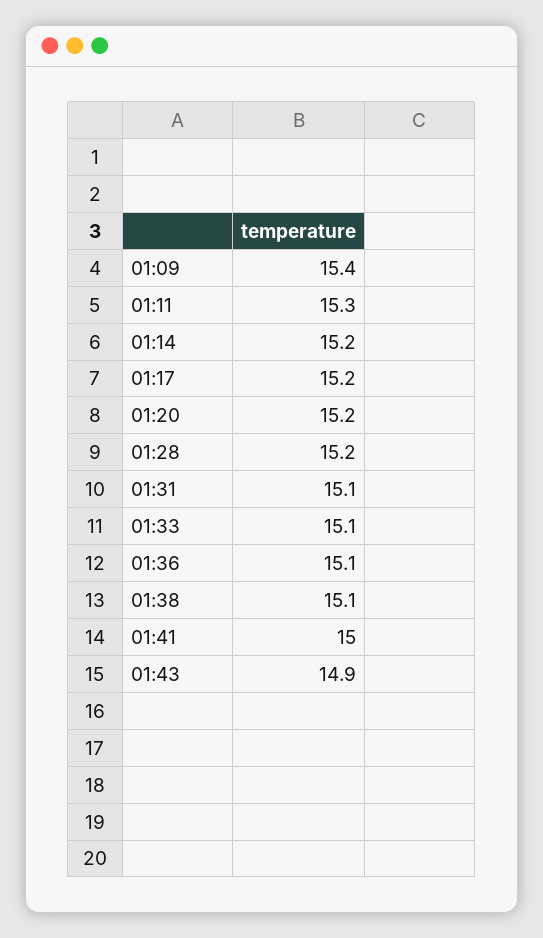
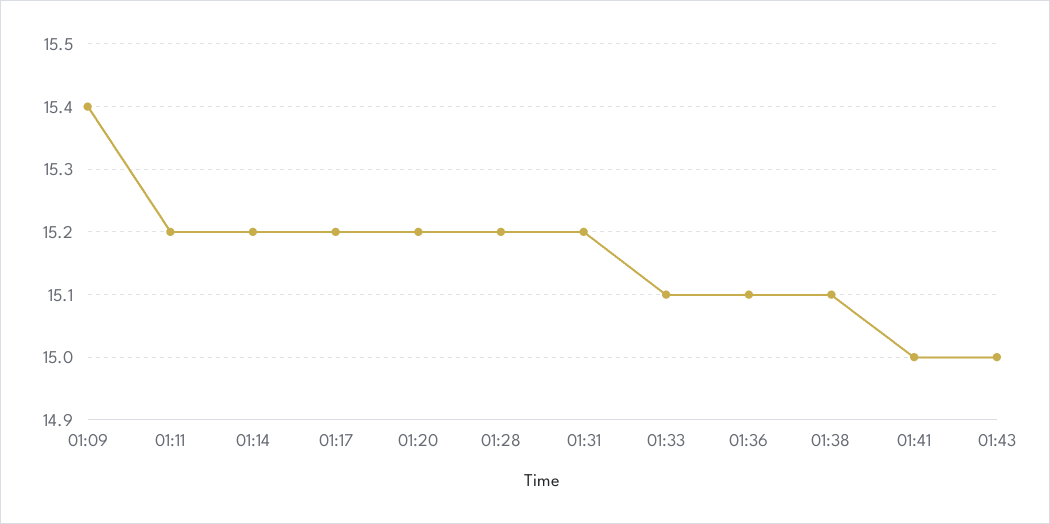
  {
    "01:09": 15.4,
-   "01:11": 15.3,
+   "01:11": 15.2,
    "01:14": 15.2,
    "01:17": 15.2,
    "01:20": 15.2,
    "01:28": 15.2,
-   "01:31": 15.1,
+   "01:31": 15.2,
    "01:33": 15.1,
    "01:36": 15.1,
    "01:38": 15.1,
    "01:41": 15,
-   "01:43": 14.9
+   "01:43": 15
  }

